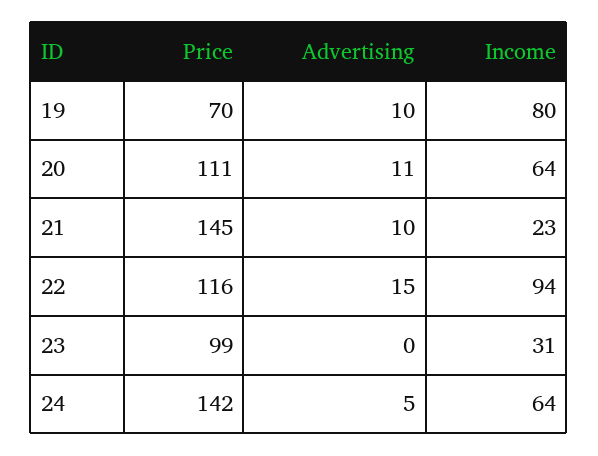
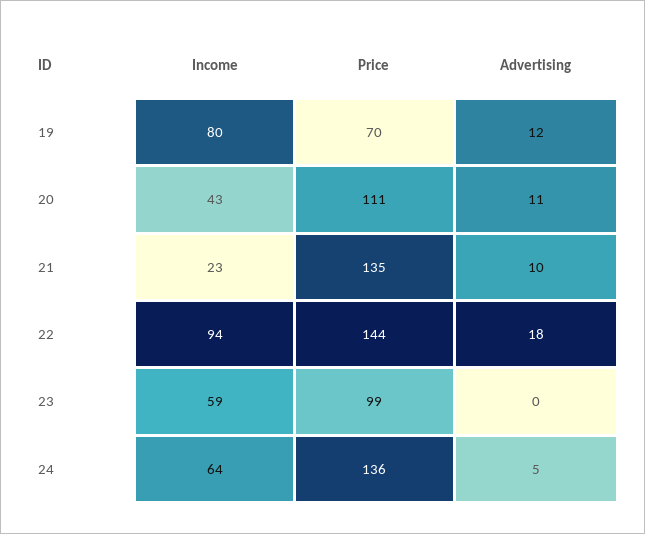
  {
    "Price": {
      "19": 70,
      "20": 111,
-     "21": 145,
+     "21": 135,
-     "22": 116,
+     "22": 144,
      "23": 99,
-     "24": 142
+     "24": 136
    },
    "Advertising": {
-     "19": 10,
+     "19": 12,
      "20": 11,
      "21": 10,
-     "22": 15,
+     "22": 18,
      "23": 0,
      "24": 5
    },
    "Income": {
      "19": 80,
-     "20": 64,
+     "20": 43,
      "21": 23,
      "22": 94,
-     "23": 31,
+     "23": 59,
      "24": 64
    }
  }

